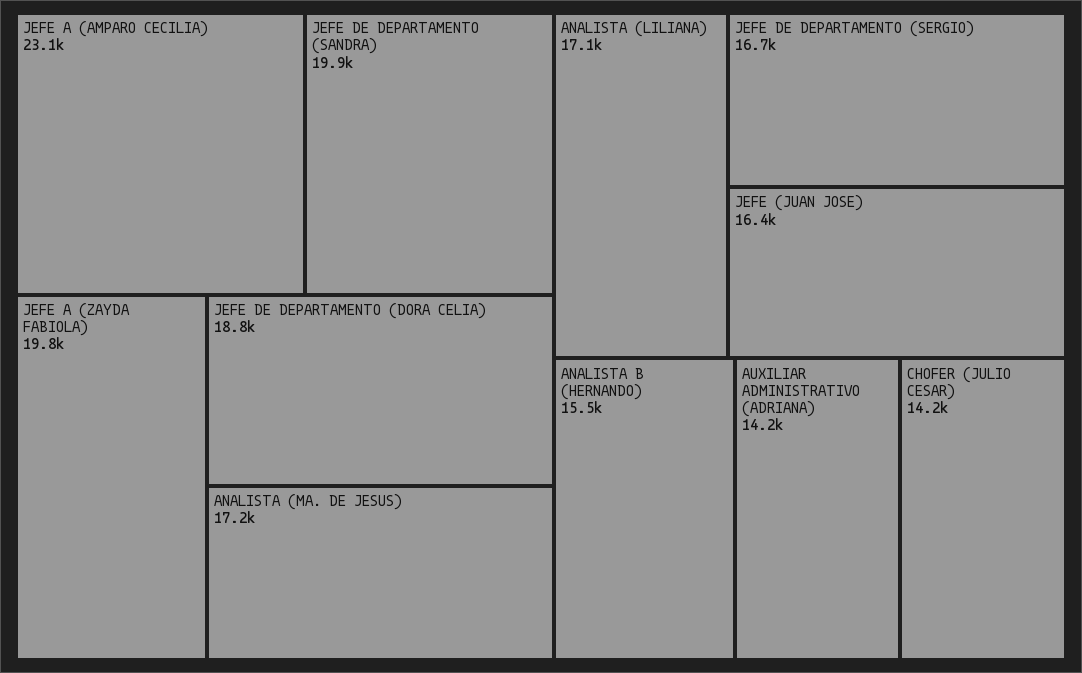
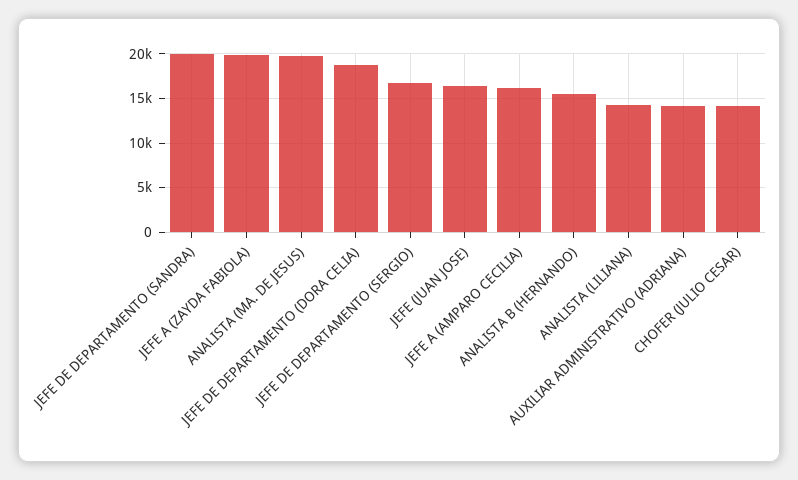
  {
-   "JEFE A (AMPARO CECILIA)": 23100,
+   "JEFE A (AMPARO CECILIA)": 16000,
    "JEFE DE DEPARTAMENTO (SANDRA)": 19900,
    "JEFE A (ZAYDA FABIOLA)": 19800,
    "JEFE DE DEPARTAMENTO (DORA CELIA)": 18800,
-   "ANALISTA (MA. DE JESUS)": 17200,
+   "ANALISTA (MA. DE JESUS)": 20000,
-   "ANALISTA (LILIANA)": 17100,
+   "ANALISTA (LILIANA)": 14000,
    "JEFE DE DEPARTAMENTO (SERGIO)": 16700,
    "JEFE (JUAN JOSE)": 16400,
    "ANALISTA B (HERNANDO)": 15500,
    "AUXILIAR ADMINISTRATIVO (ADRIANA)": 14200,
    "CHOFER (JULIO CESAR)": 14200
  }

